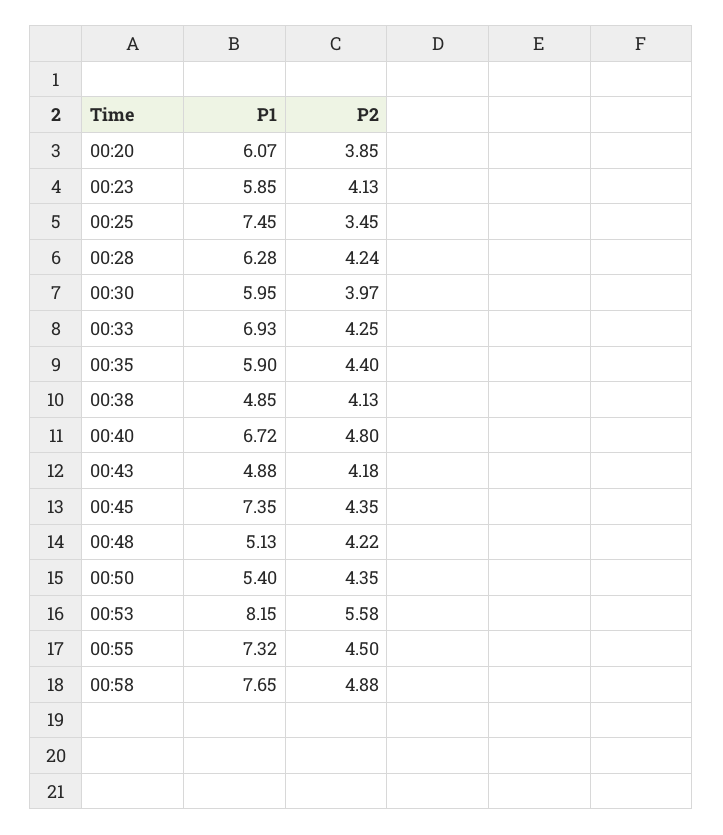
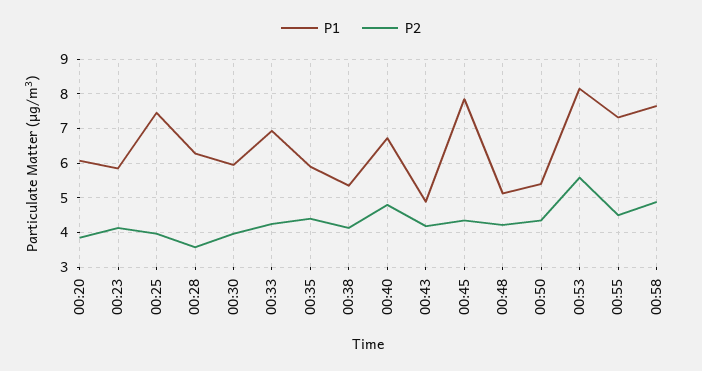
  {
    "P1": {
      "00:20": 6.07,
      "00:23": 5.85,
      "00:25": 7.45,
      "00:28": 6.28,
      "00:30": 5.95,
      "00:33": 6.93,
      "00:35": 5.9,
-     "00:38": 4.85,
+     "00:38": 5.4,
      "00:40": 6.72,
      "00:43": 4.88,
-     "00:45": 7.35,
+     "00:45": 7.8,
      "00:48": 5.13,
      "00:50": 5.4,
      "00:53": 8.15,
      "00:55": 7.32,
      "00:58": 7.65
    },
    "P2": {
      "00:20": 3.85,
      "00:23": 4.13,
-     "00:25": 3.45,
+     "00:25": 4,
-     "00:28": 4.24,
+     "00:28": 3.6,
      "00:30": 3.97,
      "00:33": 4.25,
      "00:35": 4.4,
      "00:38": 4.13,
      "00:40": 4.8,
      "00:43": 4.18,
      "00:45": 4.35,
      "00:48": 4.22,
      "00:50": 4.35,
      "00:53": 5.58,
      "00:55": 4.5,
      "00:58": 4.88
    }
  }

